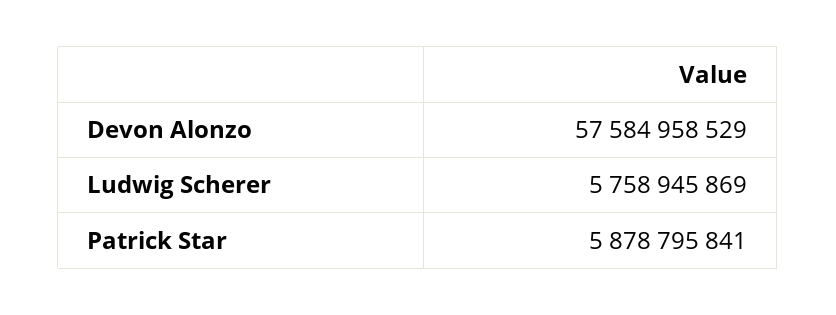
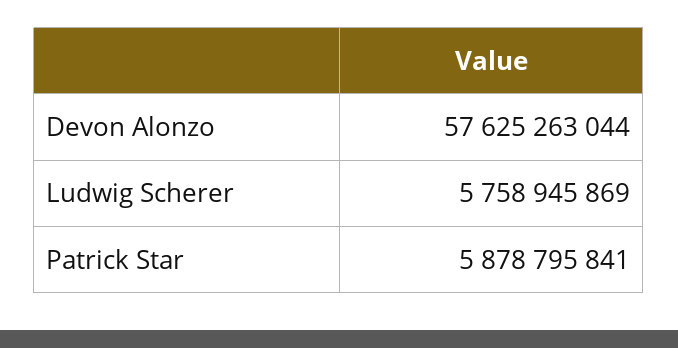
  {
-   "Devon Alonzo": 57584958529,
+   "Devon Alonzo": 57625263044,
    "Ludwig Scherer": 5758945869,
    "Patrick Star": 5878795841
  }

